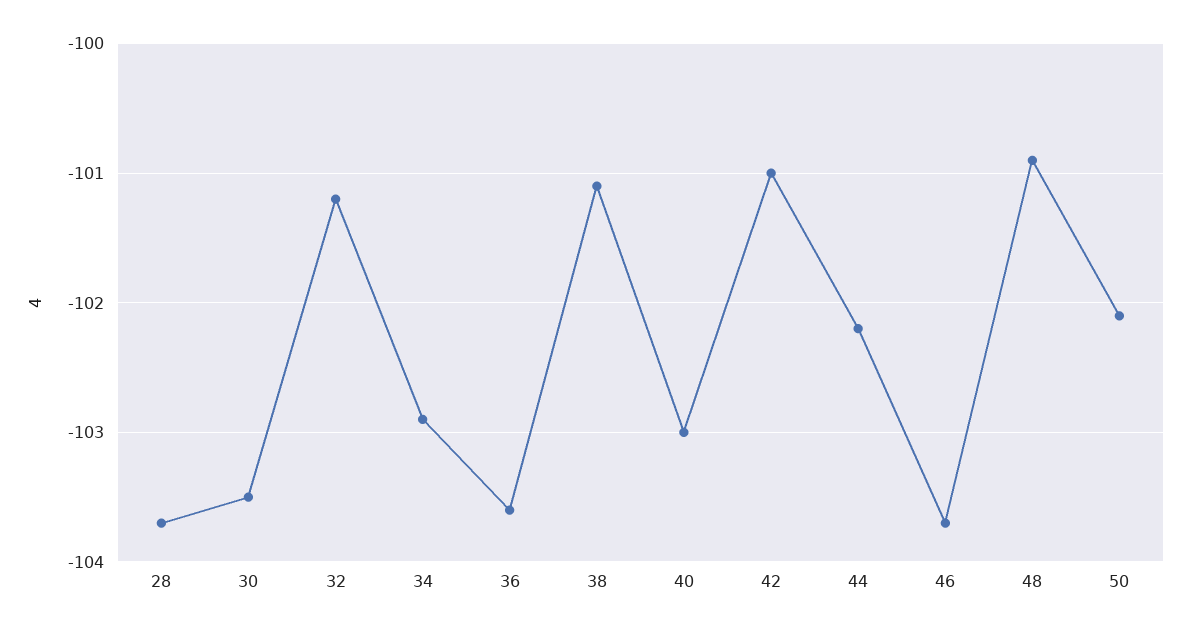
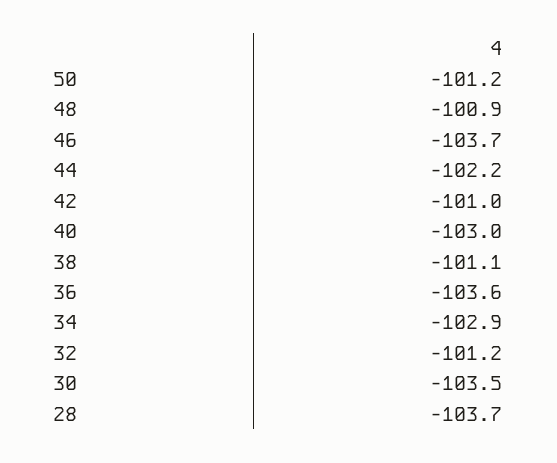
  {
    "28": -103.7,
    "30": -103.5,
    "32": -101.2,
    "34": -102.9,
    "36": -103.6,
    "38": -101.1,
    "40": -103,
    "42": -101,
    "44": -102.2,
    "46": -103.7,
    "48": -100.9,
-   "50": -102.1
+   "50": -101.2
  }

